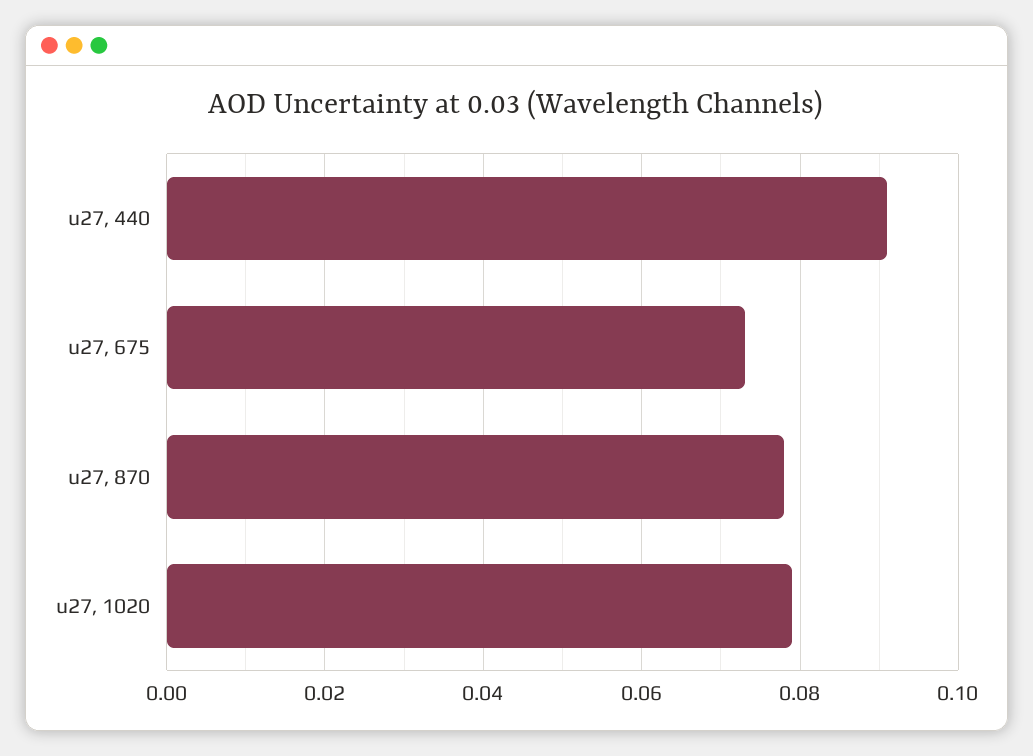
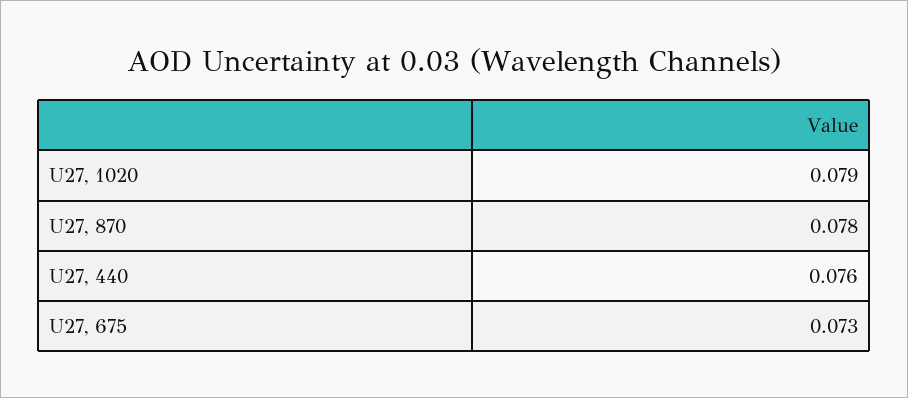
  {
-   "u27, 440": 0.09,
+   "u27, 440": 0.076,
    "u27, 675": 0.073,
    "u27, 870": 0.078,
    "u27, 1020": 0.079
  }

